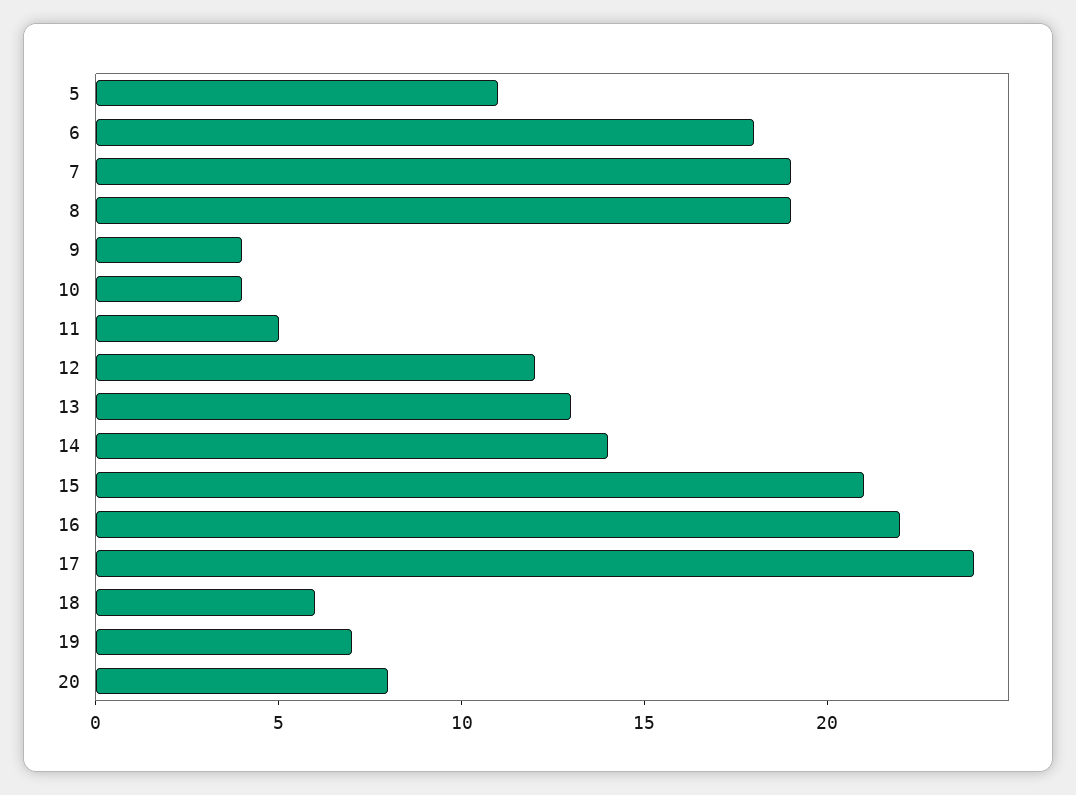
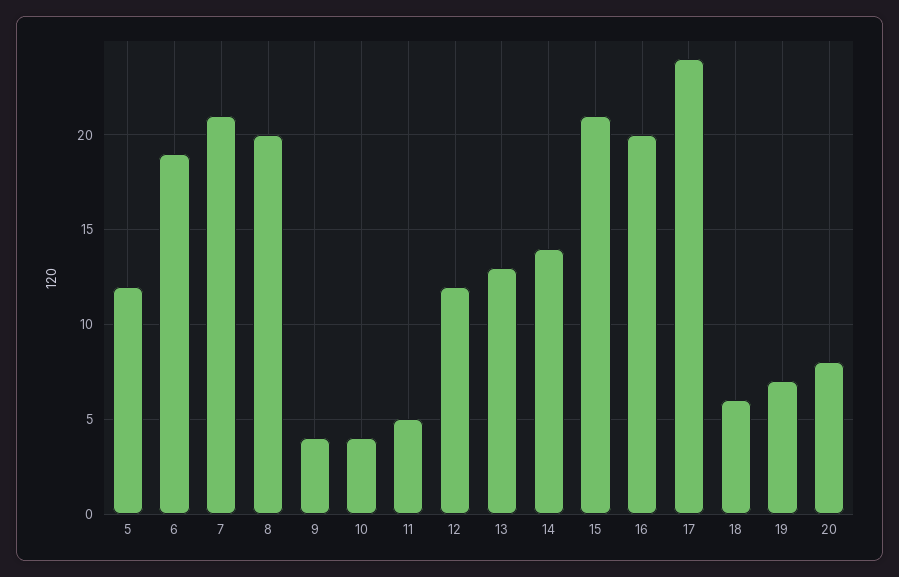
  {
-   "5": 11,
+   "5": 12,
-   "6": 18,
+   "6": 19,
-   "7": 19,
+   "7": 21,
-   "8": 19,
+   "8": 20,
    "9": 4,
    "10": 4,
    "11": 5,
    "12": 12,
    "13": 13,
    "14": 14,
    "15": 21,
-   "16": 22,
+   "16": 20,
    "17": 24,
    "18": 6,
    "19": 7,
    "20": 8
  }

